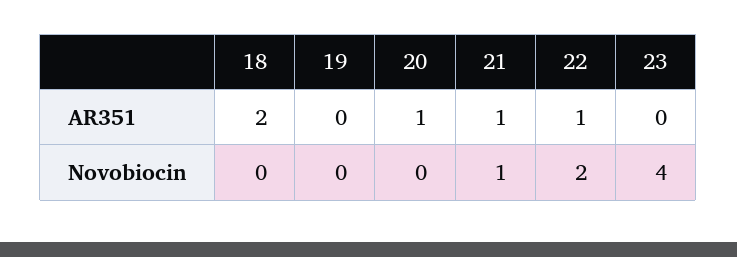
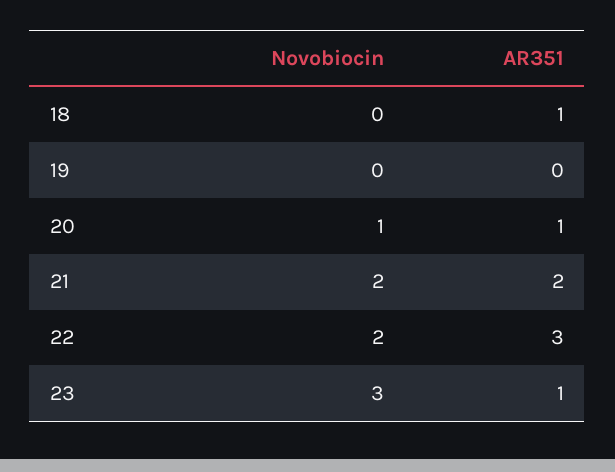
  {
    "18": {
-     "AR351": 2,
+     "AR351": 1,
      "Novobiocin": 0
    },
    "19": {
      "AR351": 0,
      "Novobiocin": 0
    },
    "20": {
      "AR351": 1,
-     "Novobiocin": 0
+     "Novobiocin": 1
    },
    "21": {
-     "AR351": 1,
+     "AR351": 2,
-     "Novobiocin": 1
+     "Novobiocin": 2
    },
    "22": {
-     "AR351": 1,
+     "AR351": 3,
      "Novobiocin": 2
    },
    "23": {
-     "AR351": 0,
+     "AR351": 1,
-     "Novobiocin": 4
+     "Novobiocin": 3
    }
  }

